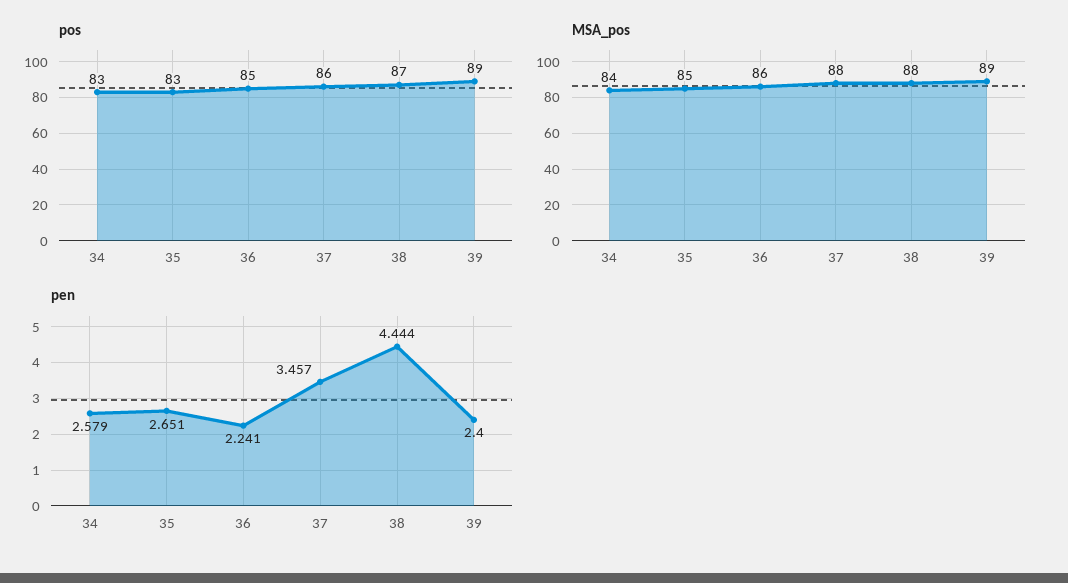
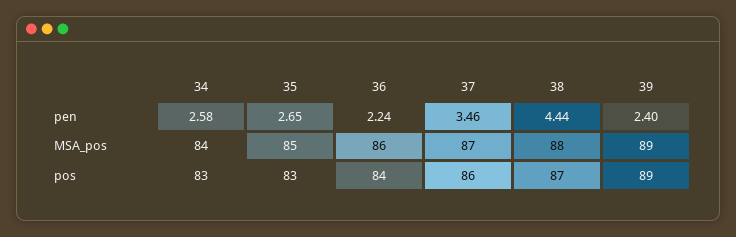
  {
    "pos": {
      "34": 83,
      "35": 83,
-     "36": 85,
+     "36": 84,
      "37": 86,
      "38": 87,
      "39": 89
    },
    "MSA_pos": {
      "34": 84,
      "35": 85,
      "36": 86,
-     "37": 88,
+     "37": 87,
      "38": 88,
      "39": 89
    },
    "pen": {
      "34": 2.579,
      "35": 2.651,
      "36": 2.241,
      "37": 3.457,
      "38": 4.444,
      "39": 2.4
    }
  }

